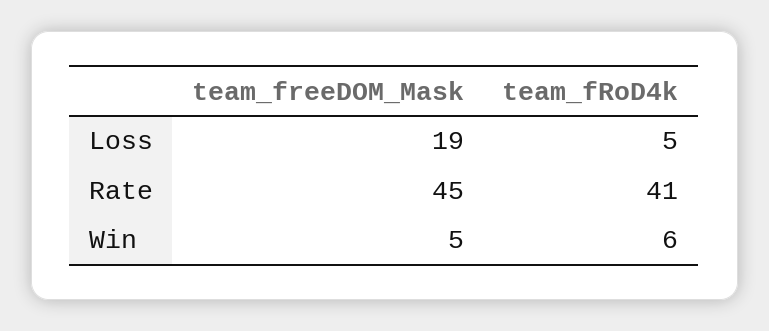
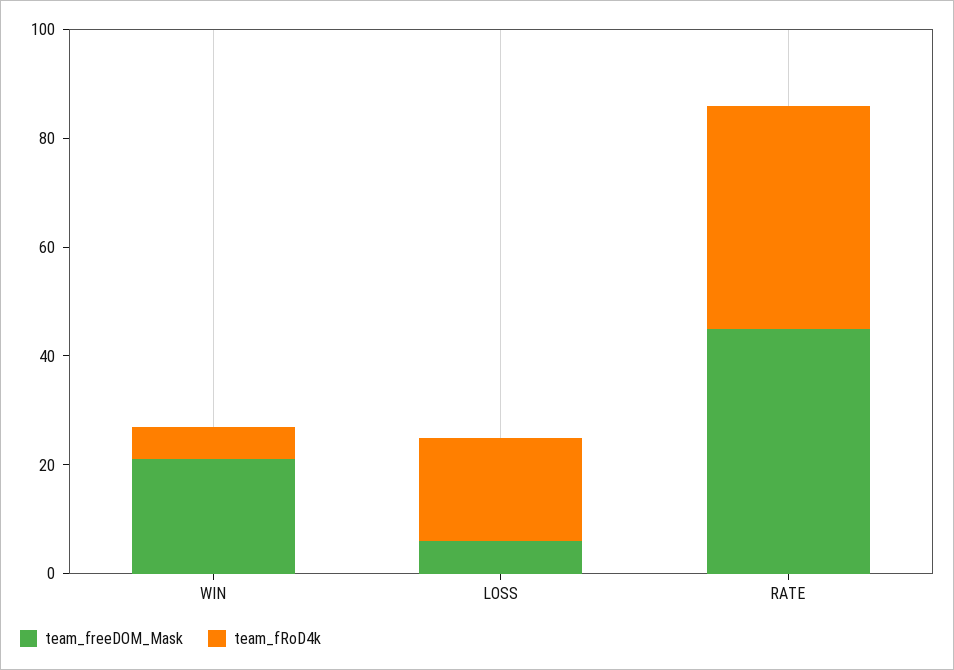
  {
    "team_freeDOM_Mask": {
-     "Loss": 19,
+     "Loss": 5,
      "Rate": 45,
-     "Win": 5
+     "Win": 20
    },
    "team_fRoD4k": {
-     "Loss": 5,
+     "Loss": 20,
      "Rate": 41,
      "Win": 6
    }
  }

